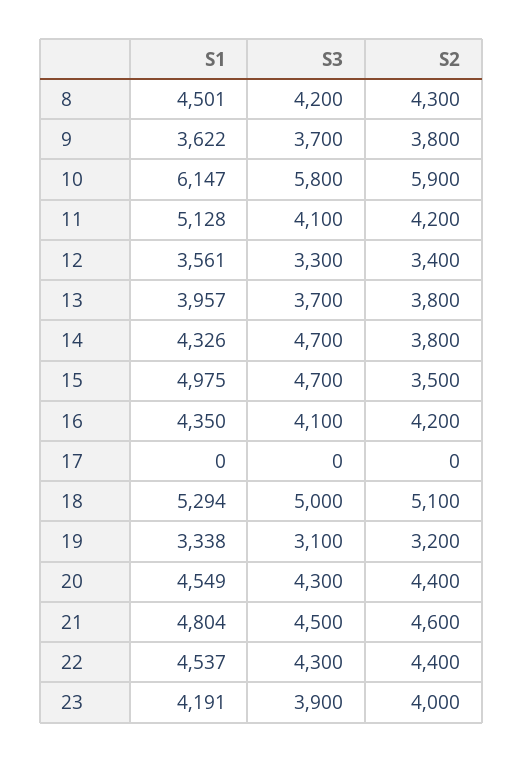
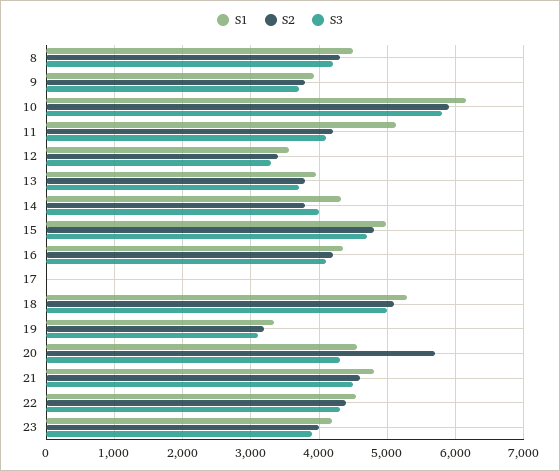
  {
    "S1": {
      "8": 4501,
-     "9": 3622,
+     "9": 3900,
      "10": 6147,
      "11": 5128,
      "12": 3561,
      "13": 3957,
      "14": 4326,
      "15": 4975,
      "16": 4350,
      "17": 0,
      "18": 5294,
      "19": 3338,
      "20": 4549,
      "21": 4804,
      "22": 4537,
      "23": 4191
    },
    "S3": {
      "8": 4200,
      "9": 3700,
      "10": 5800,
      "11": 4100,
      "12": 3300,
      "13": 3700,
-     "14": 4700,
+     "14": 4000,
      "15": 4700,
      "16": 4100,
      "17": 0,
      "18": 5000,
      "19": 3100,
      "20": 4300,
      "21": 4500,
      "22": 4300,
      "23": 3900
    },
    "S2": {
      "8": 4300,
      "9": 3800,
      "10": 5900,
      "11": 4200,
      "12": 3400,
      "13": 3800,
      "14": 3800,
-     "15": 3500,
+     "15": 4800,
      "16": 4200,
      "17": 0,
      "18": 5100,
      "19": 3200,
-     "20": 4400,
+     "20": 5700,
      "21": 4600,
      "22": 4400,
      "23": 4000
    }
  }

